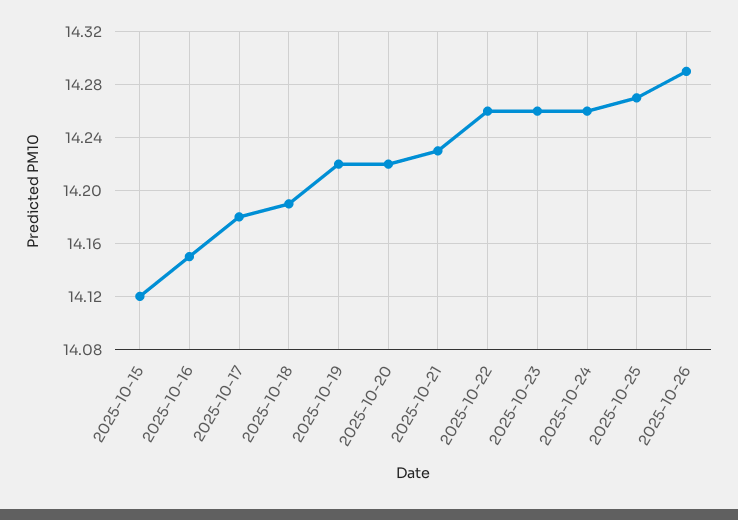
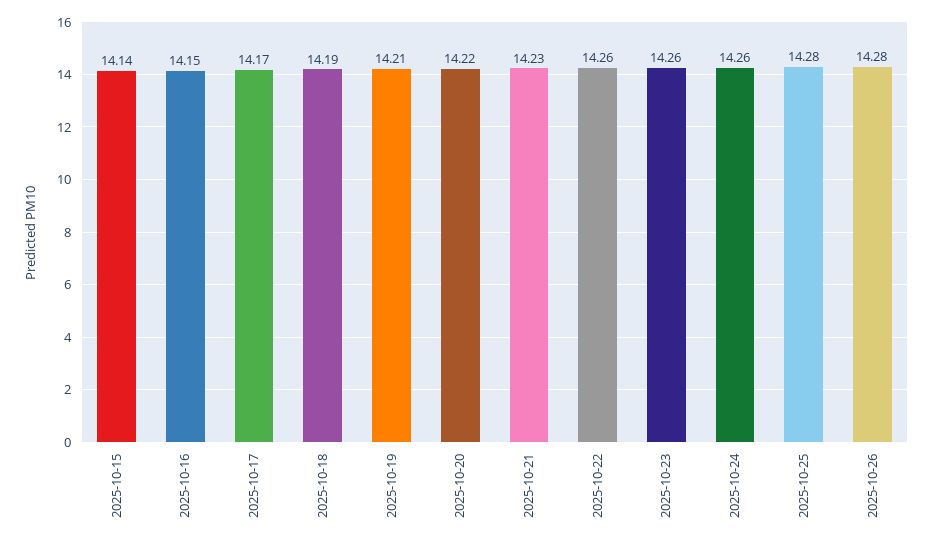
  {
-   "2025-10-15": 14.12,
+   "2025-10-15": 14.14,
    "2025-10-16": 14.15,
-   "2025-10-17": 14.18,
+   "2025-10-17": 14.17,
    "2025-10-18": 14.19,
-   "2025-10-19": 14.22,
+   "2025-10-19": 14.21,
    "2025-10-20": 14.22,
    "2025-10-21": 14.23,
    "2025-10-22": 14.26,
    "2025-10-23": 14.26,
    "2025-10-24": 14.26,
-   "2025-10-25": 14.27,
+   "2025-10-25": 14.28,
-   "2025-10-26": 14.29
+   "2025-10-26": 14.28
  }

